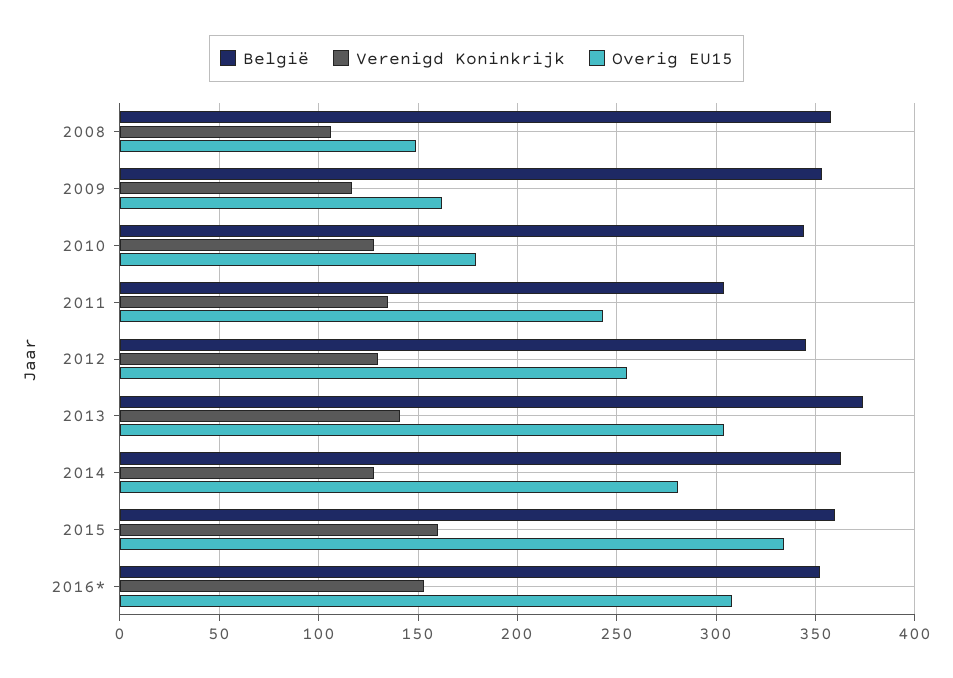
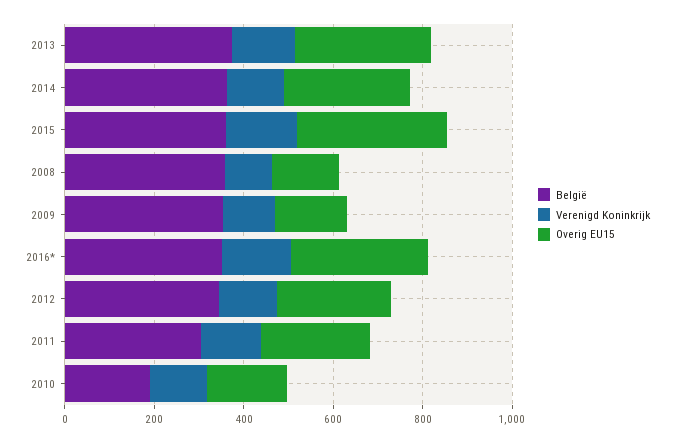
  {
    "België": {
      "2008": 360,
      "2009": 355,
-     "2010": 345,
+     "2010": 200,
      "2011": 305,
      "2012": 345,
      "2013": 375,
      "2014": 365,
      "2015": 360,
      "2016*": 350
    },
    "Verenigd Koninkrijk": {
      "2008": 105,
      "2009": 115,
      "2010": 130,
      "2011": 135,
      "2012": 130,
      "2013": 140,
      "2014": 130,
      "2015": 160,
      "2016*": 155
    },
    "Overig EU15": {
      "2008": 150,
      "2009": 160,
      "2010": 180,
      "2011": 245,
      "2012": 255,
      "2013": 305,
      "2014": 280,
      "2015": 335,
      "2016*": 310
    }
  }

